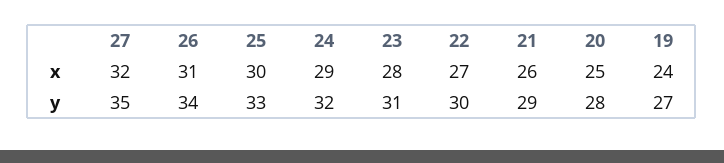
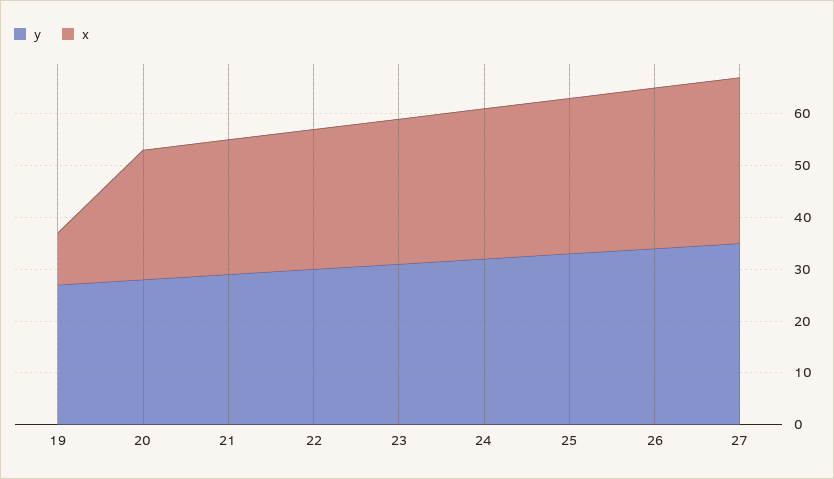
  {
    "x": {
      "27": 32,
      "26": 31,
      "25": 30,
      "24": 29,
      "23": 28,
      "22": 27,
      "21": 26,
      "20": 25,
-     "19": 24
+     "19": 10
    },
    "y": {
      "27": 35,
      "26": 34,
      "25": 33,
      "24": 32,
      "23": 31,
      "22": 30,
      "21": 29,
      "20": 28,
      "19": 27
    }
  }

